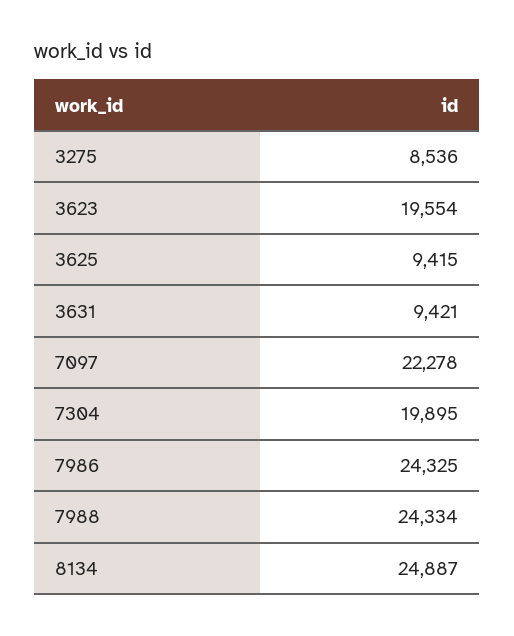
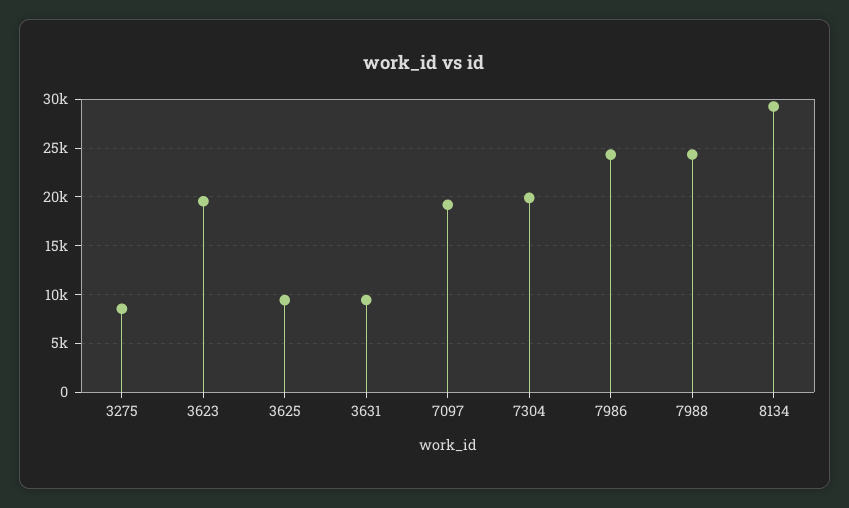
  {
    "3275": 8536,
    "3623": 19554,
    "3625": 9415,
    "3631": 9421,
-   "7097": 22278,
+   "7097": 19000,
    "7304": 19895,
    "7986": 24325,
    "7988": 24334,
-   "8134": 24887
+   "8134": 29000
  }

